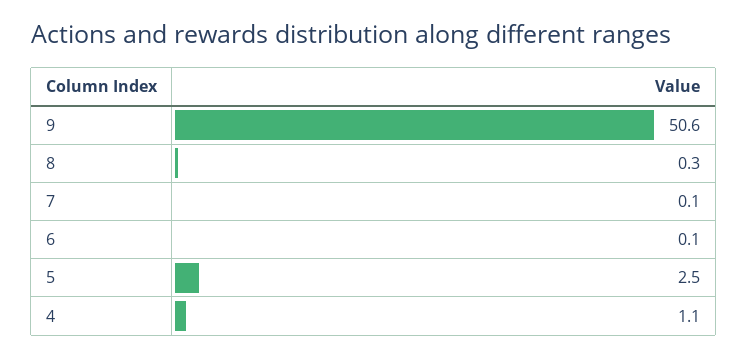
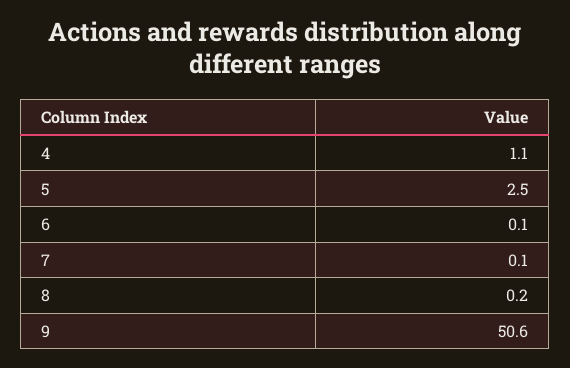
  {
    "9": 50.6,
-   "8": 0.3,
+   "8": 0.2,
    "7": 0.1,
    "6": 0.1,
    "5": 2.5,
    "4": 1.1
  }

